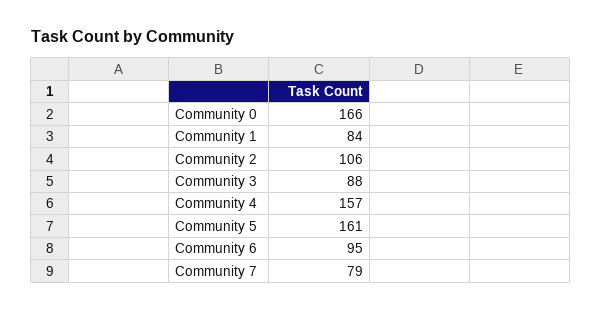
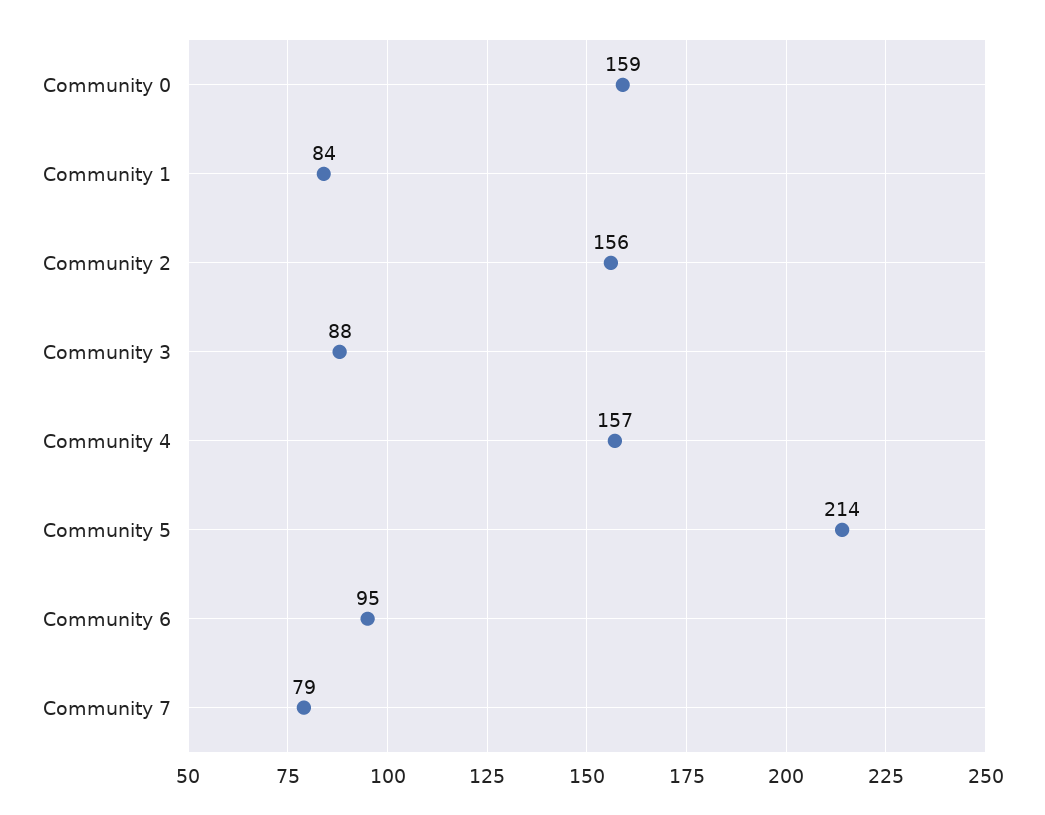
  {
-   "Community 0": 166,
+   "Community 0": 159,
    "Community 1": 84,
-   "Community 2": 106,
+   "Community 2": 156,
    "Community 3": 88,
    "Community 4": 157,
-   "Community 5": 161,
+   "Community 5": 214,
    "Community 6": 95,
    "Community 7": 79
  }

